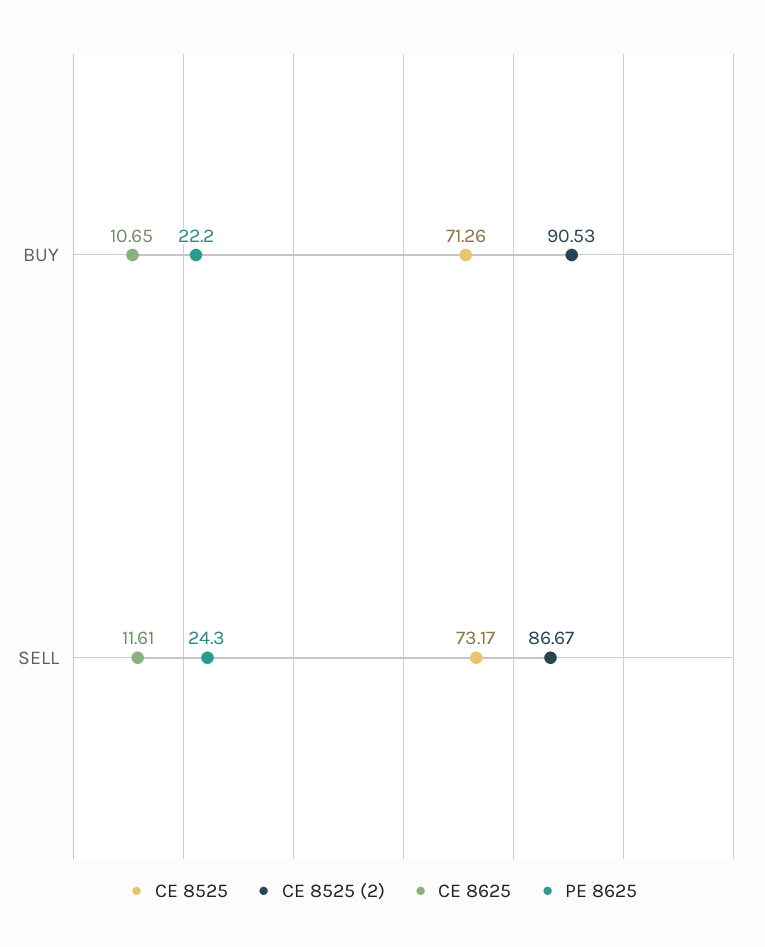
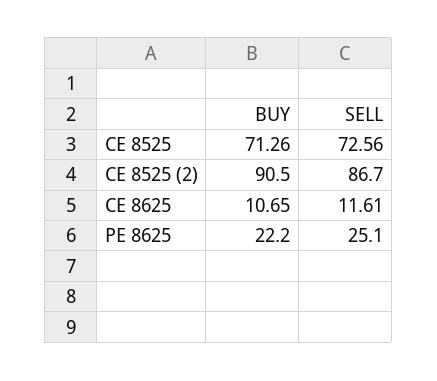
  {
    "CE 8525": {
      "BUY": 71.26,
-     "SELL": 73.17
+     "SELL": 72.56
    },
    "CE 8525 (2)": {
      "BUY": 90.53,
      "SELL": 86.67
    },
    "CE 8625": {
      "BUY": 10.65,
      "SELL": 11.61
    },
    "PE 8625": {
      "BUY": 22.2,
-     "SELL": 24.3
+     "SELL": 25.1
    }
  }

